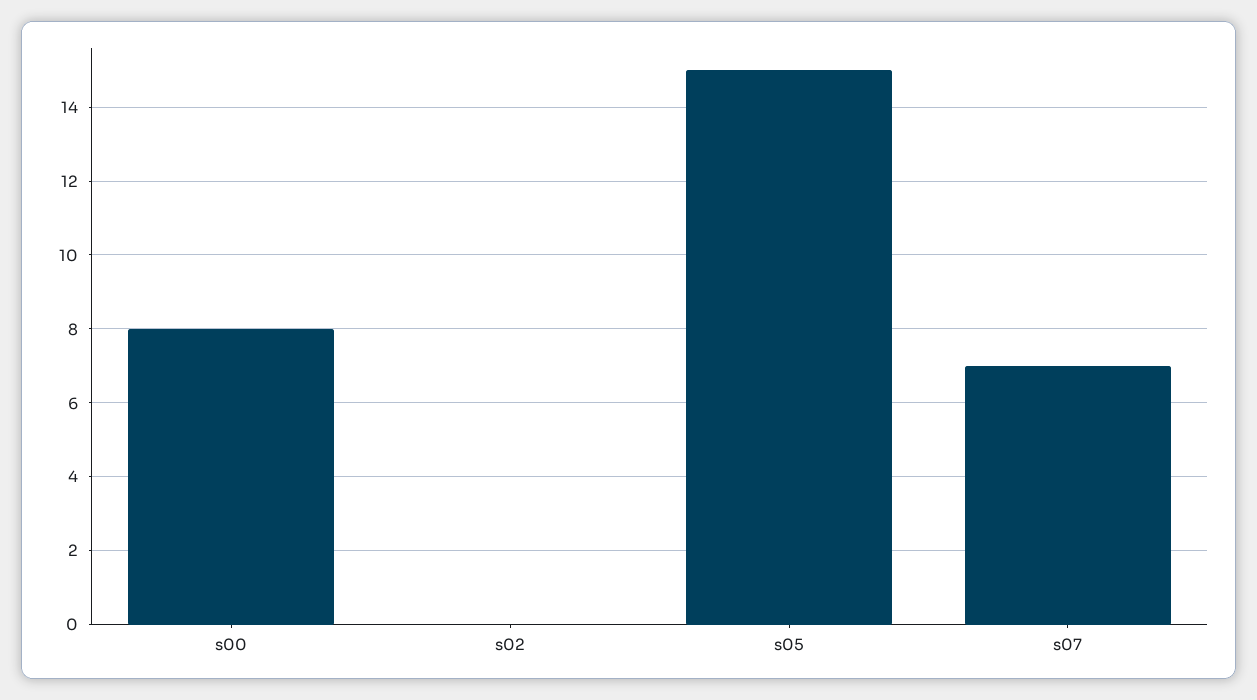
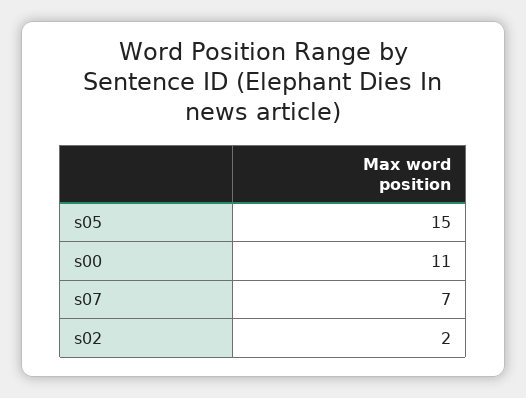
  {
-   "s00": 8,
+   "s00": 11,
-   "s02": 0,
+   "s02": 2,
    "s05": 15,
    "s07": 7
  }

